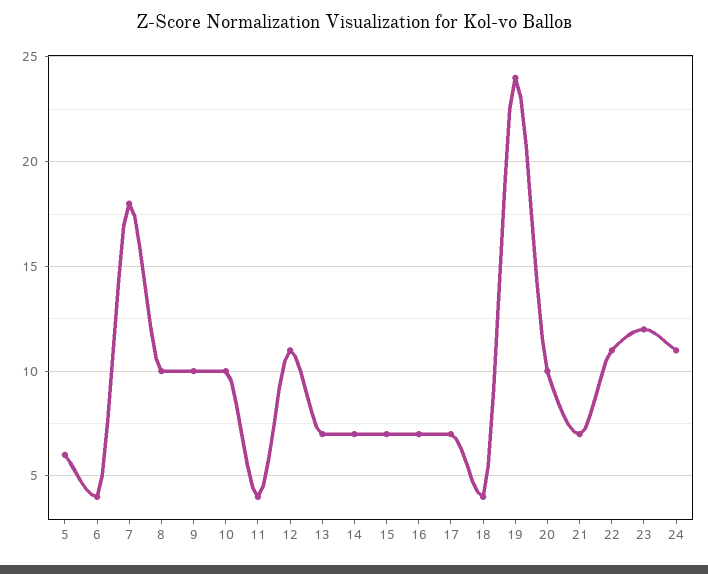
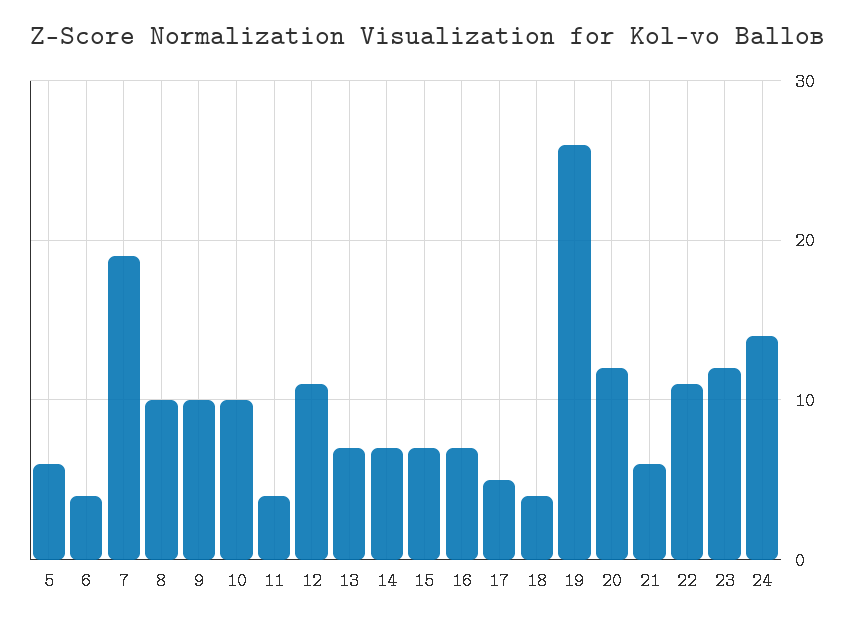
  {
    "5": 6,
    "6": 4,
-   "7": 18,
+   "7": 19,
    "8": 10,
    "9": 10,
    "10": 10,
    "11": 4,
    "12": 11,
    "13": 7,
    "14": 7,
    "15": 7,
    "16": 7,
-   "17": 7,
+   "17": 5,
    "18": 4,
-   "19": 24,
+   "19": 26,
-   "20": 10,
+   "20": 12,
-   "21": 7,
+   "21": 6,
    "22": 11,
    "23": 12,
-   "24": 11
+   "24": 14
  }

